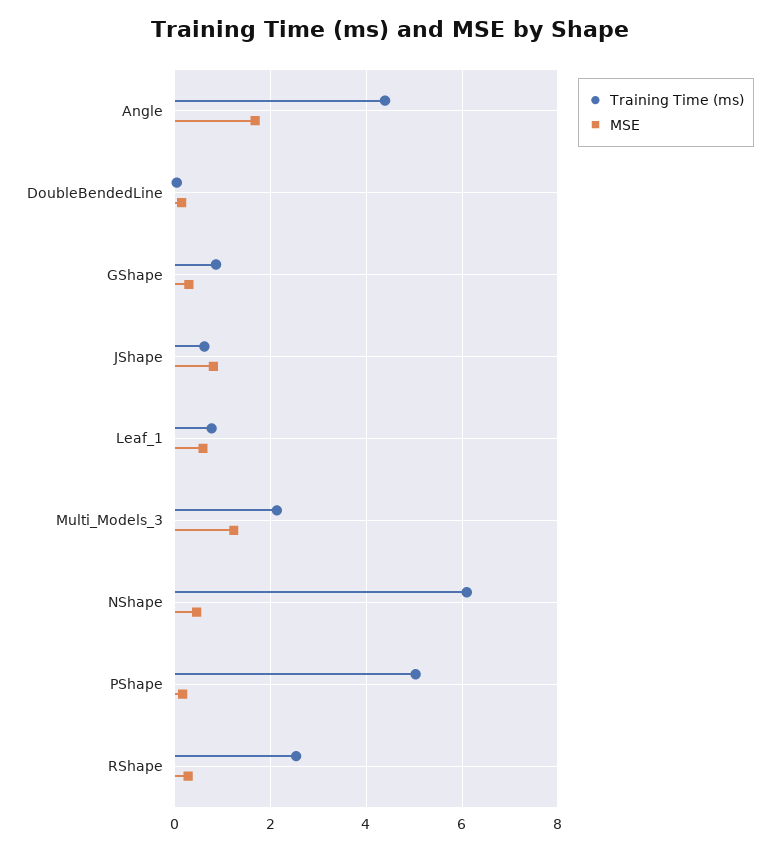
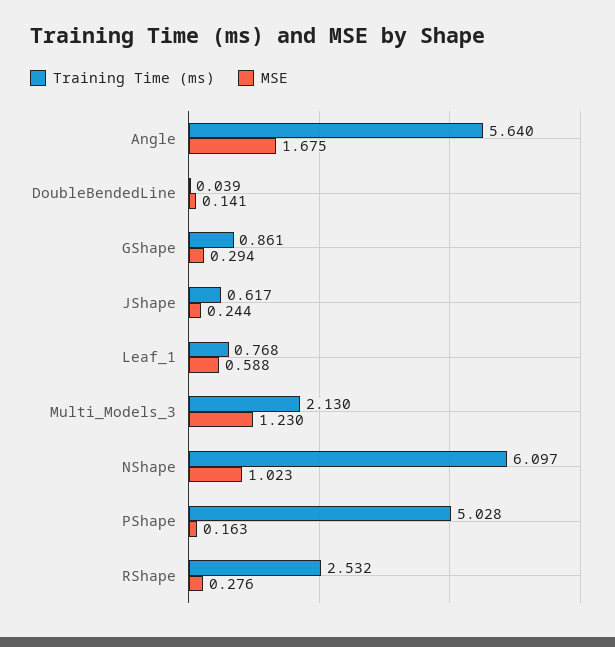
  {
    "Training Time (ms)": {
-     "Angle": 4.4,
+     "Angle": 5.64,
      "DoubleBendedLine": 0.039,
      "GShape": 0.861,
      "JShape": 0.617,
      "Leaf_1": 0.768,
      "Multi_Models_3": 2.13,
      "NShape": 6.097,
      "PShape": 5.028,
      "RShape": 2.532
    },
    "MSE": {
      "Angle": 1.675,
      "DoubleBendedLine": 0.141,
      "GShape": 0.294,
-     "JShape": 0.8,
+     "JShape": 0.244,
      "Leaf_1": 0.588,
      "Multi_Models_3": 1.23,
-     "NShape": 0.4,
+     "NShape": 1.023,
      "PShape": 0.163,
      "RShape": 0.276
    }
  }

